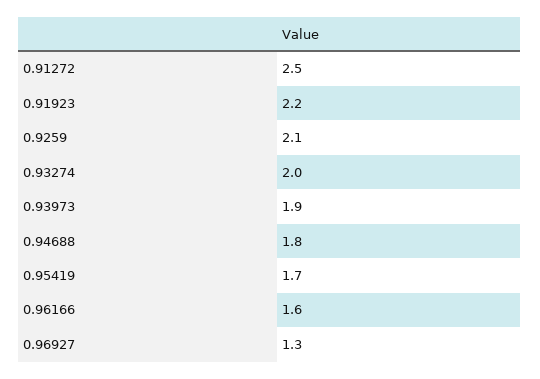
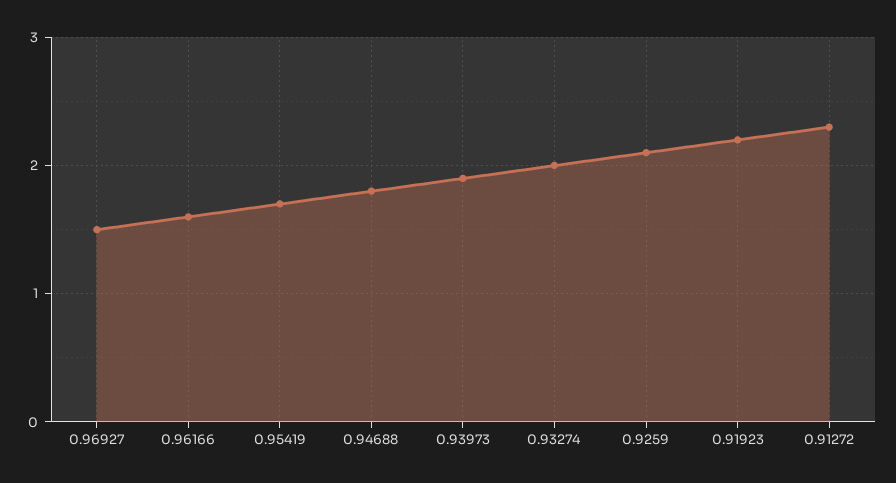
  {
-   "0.91272": 2.5,
+   "0.91272": 2.3,
    "0.91923": 2.2,
    "0.9259": 2.1,
    "0.93274": 2,
    "0.93973": 1.9,
    "0.94688": 1.8,
    "0.95419": 1.7,
    "0.96166": 1.6,
-   "0.96927": 1.3
+   "0.96927": 1.5
  }

